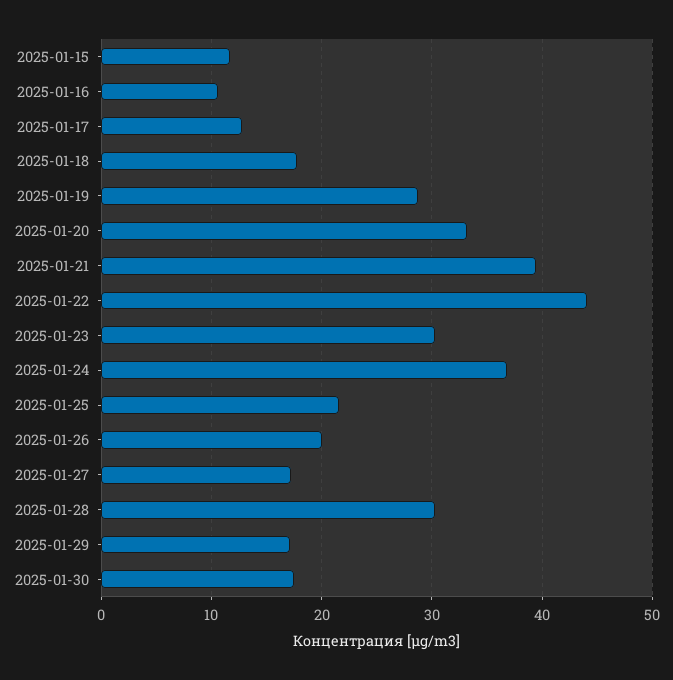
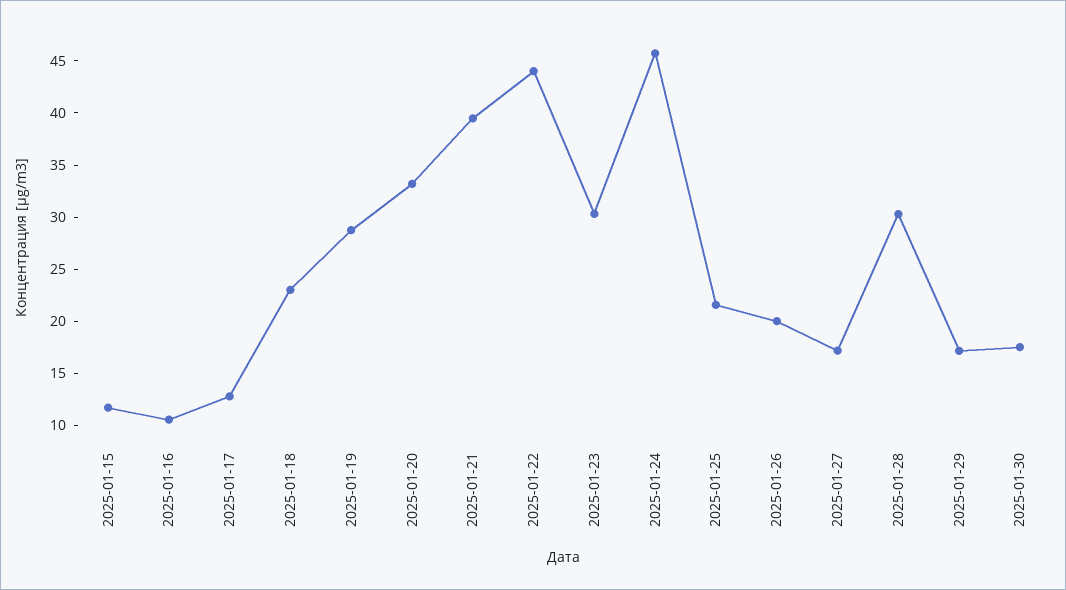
  {
    "2025-01-15": 12,
    "2025-01-16": 11,
    "2025-01-17": 13,
-   "2025-01-18": 18,
+   "2025-01-18": 23,
    "2025-01-19": 29,
    "2025-01-20": 33,
    "2025-01-21": 39,
    "2025-01-22": 44,
    "2025-01-23": 30,
-   "2025-01-24": 37,
+   "2025-01-24": 46,
    "2025-01-25": 22,
    "2025-01-26": 20,
    "2025-01-27": 17,
    "2025-01-28": 30,
    "2025-01-29": 17,
    "2025-01-30": 18
  }

